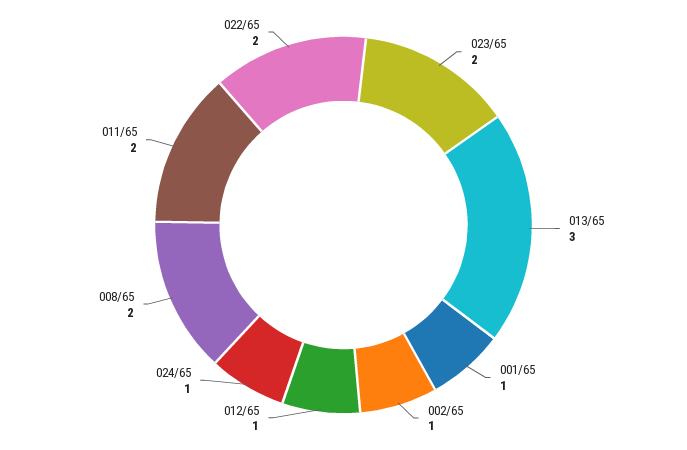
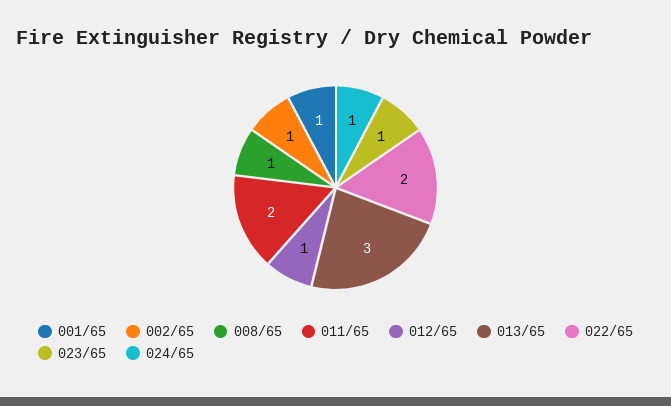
  {
-   "023/65": 2,
+   "023/65": 1,
    "013/65": 3,
    "001/65": 1,
    "002/65": 1,
    "012/65": 1,
    "024/65": 1,
-   "008/65": 2,
+   "008/65": 1,
    "011/65": 2,
    "022/65": 2
  }

